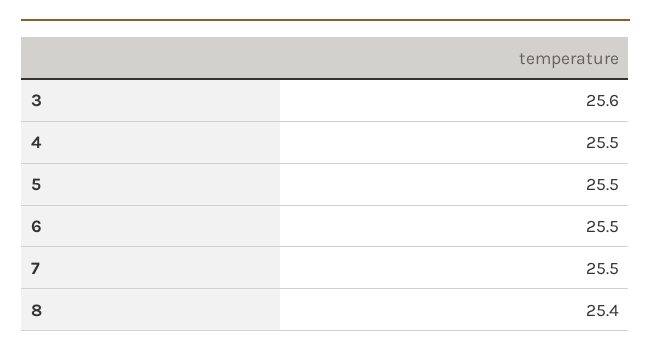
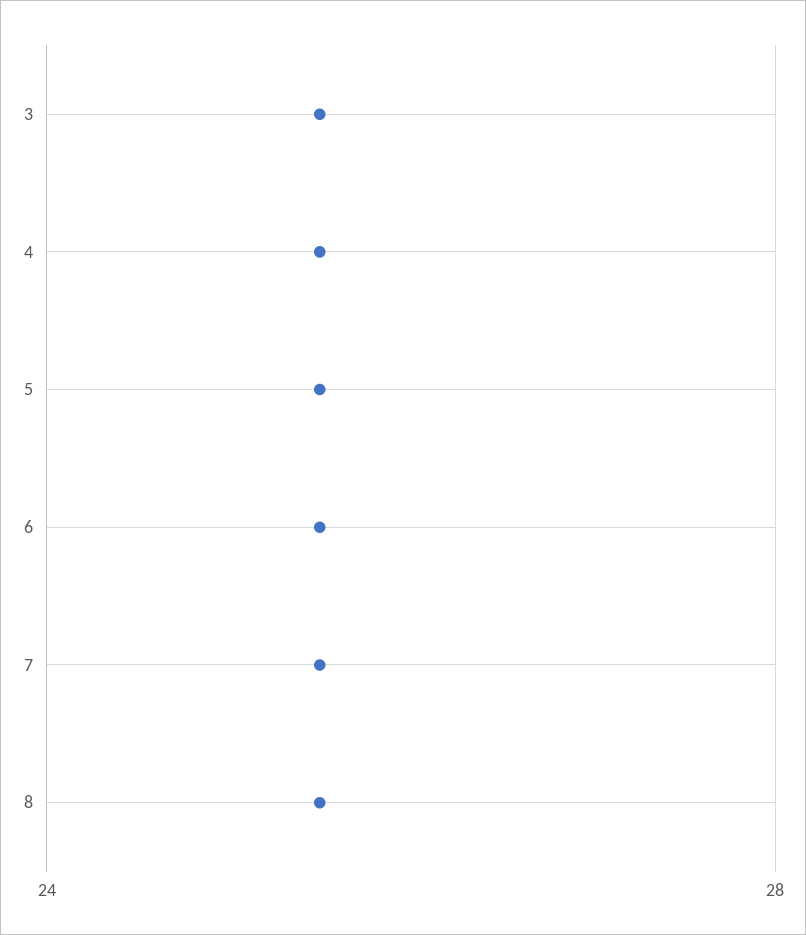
  {
-   "3": 25.6,
+   "3": 25.5,
    "4": 25.5,
    "5": 25.5,
    "6": 25.5,
    "7": 25.5,
-   "8": 25.4
+   "8": 25.5
  }

